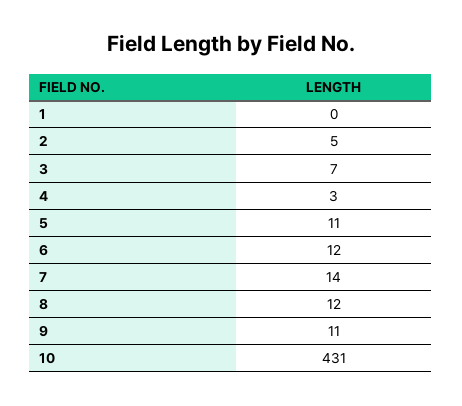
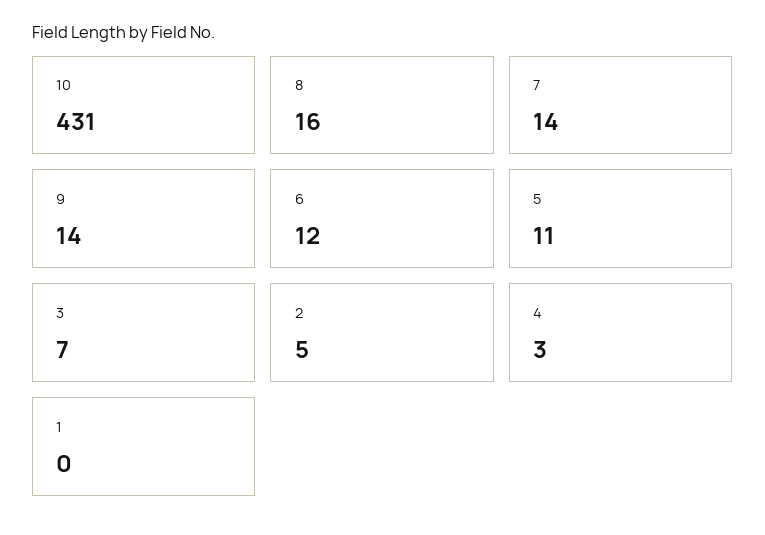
  {
    "1": 0,
    "2": 5,
    "3": 7,
    "4": 3,
    "5": 11,
    "6": 12,
    "7": 14,
-   "8": 12,
+   "8": 16,
-   "9": 11,
+   "9": 14,
    "10": 431
  }

